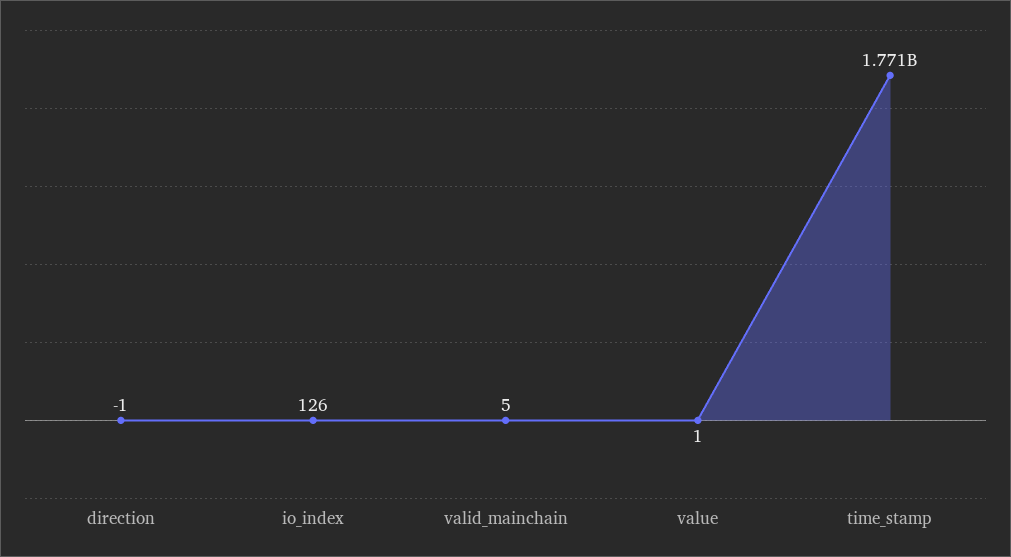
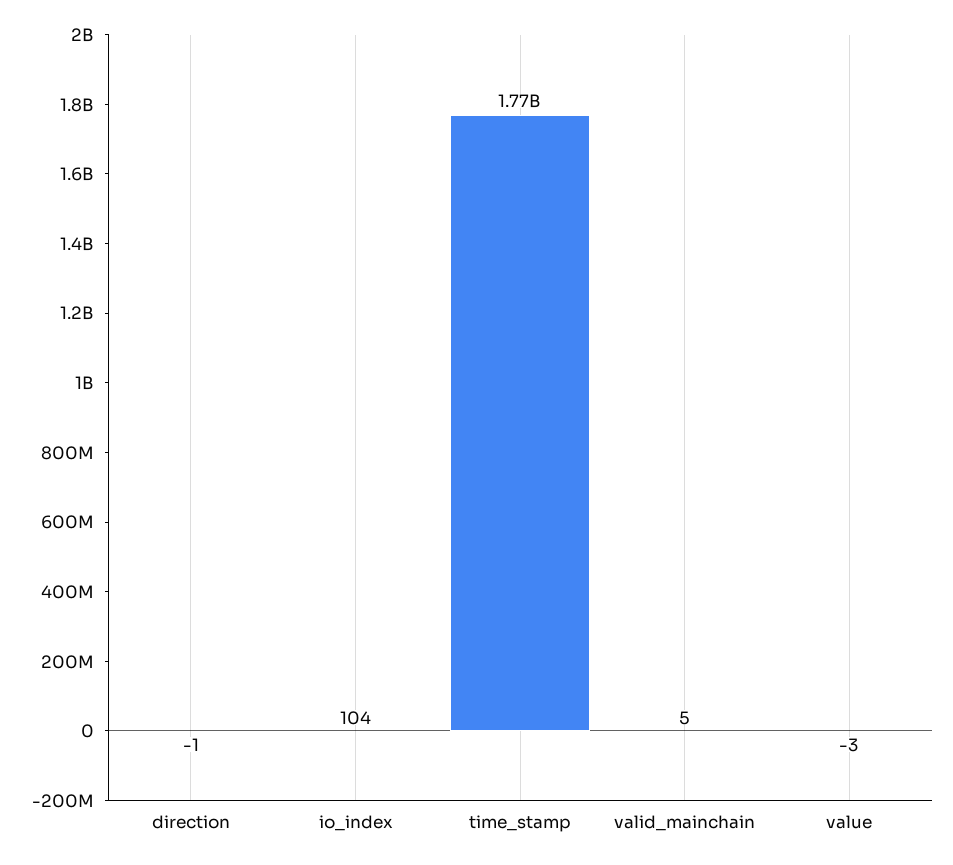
  {
    "direction": -1,
-   "io_index": 126,
+   "io_index": 104,
    "valid_mainchain": 5,
-   "value": 1,
+   "value": -3,
    "time_stamp": 1771000000
  }

